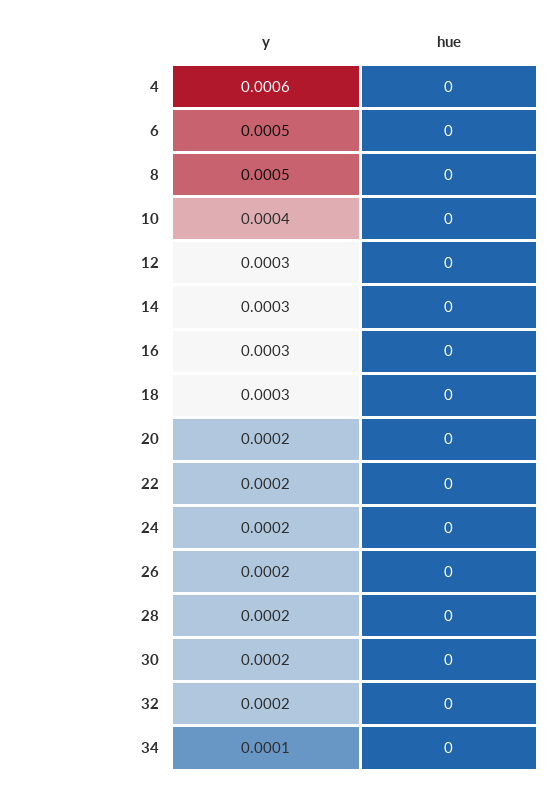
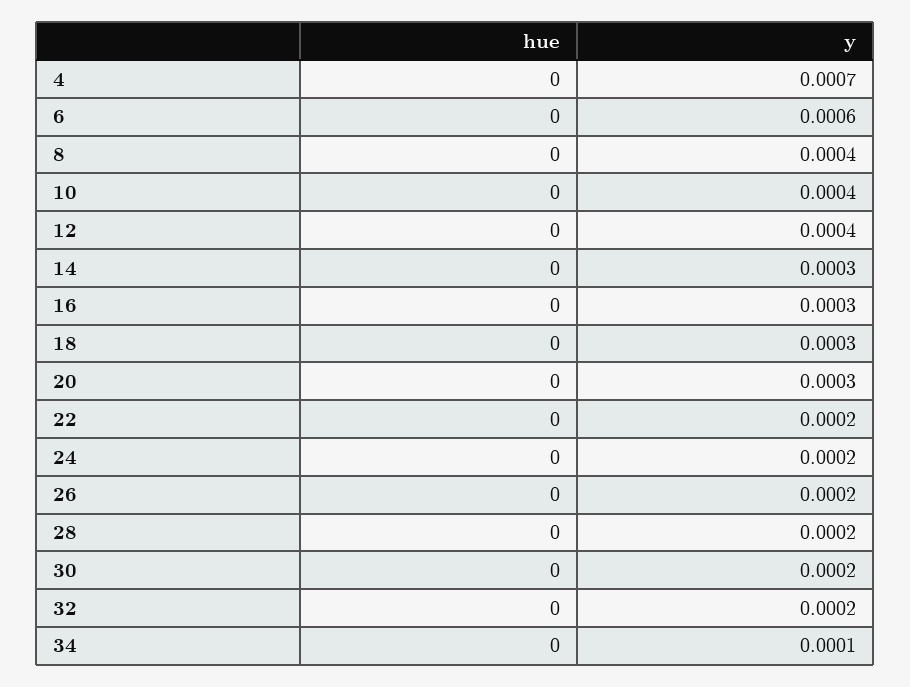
  {
    "y": {
-     "4": 0.0006,
+     "4": 0.0007,
-     "6": 0.0005,
+     "6": 0.0006,
-     "8": 0.0005,
+     "8": 0.0004,
      "10": 0.0004,
-     "12": 0.0003,
+     "12": 0.0004,
      "14": 0.0003,
      "16": 0.0003,
      "18": 0.0003,
-     "20": 0.0002,
+     "20": 0.0003,
      "22": 0.0002,
      "24": 0.0002,
      "26": 0.0002,
      "28": 0.0002,
      "30": 0.0002,
      "32": 0.0002,
      "34": 0.0001
    },
    "hue": {
      "4": 0,
      "6": 0,
      "8": 0,
      "10": 0,
      "12": 0,
      "14": 0,
      "16": 0,
      "18": 0,
      "20": 0,
      "22": 0,
      "24": 0,
      "26": 0,
      "28": 0,
      "30": 0,
      "32": 0,
      "34": 0
    }
  }

